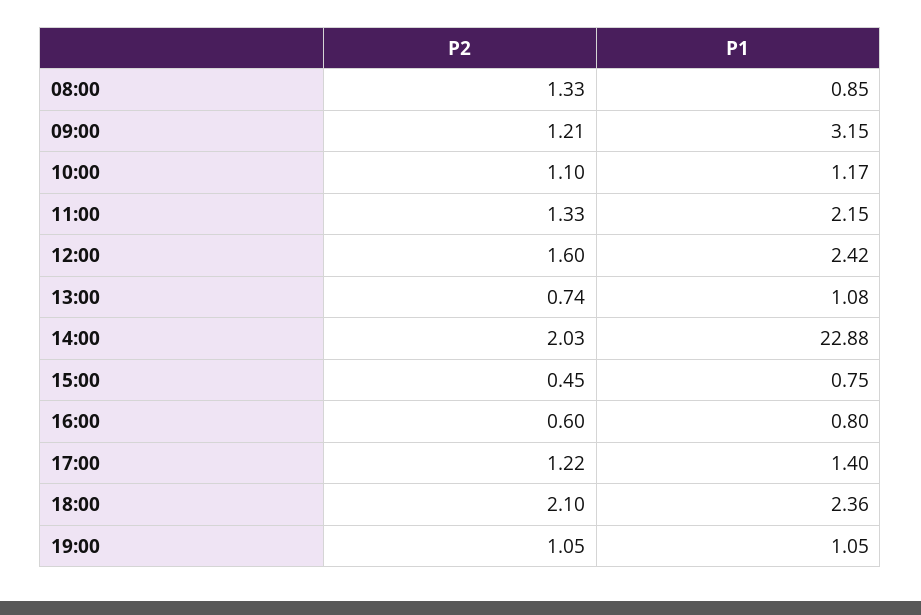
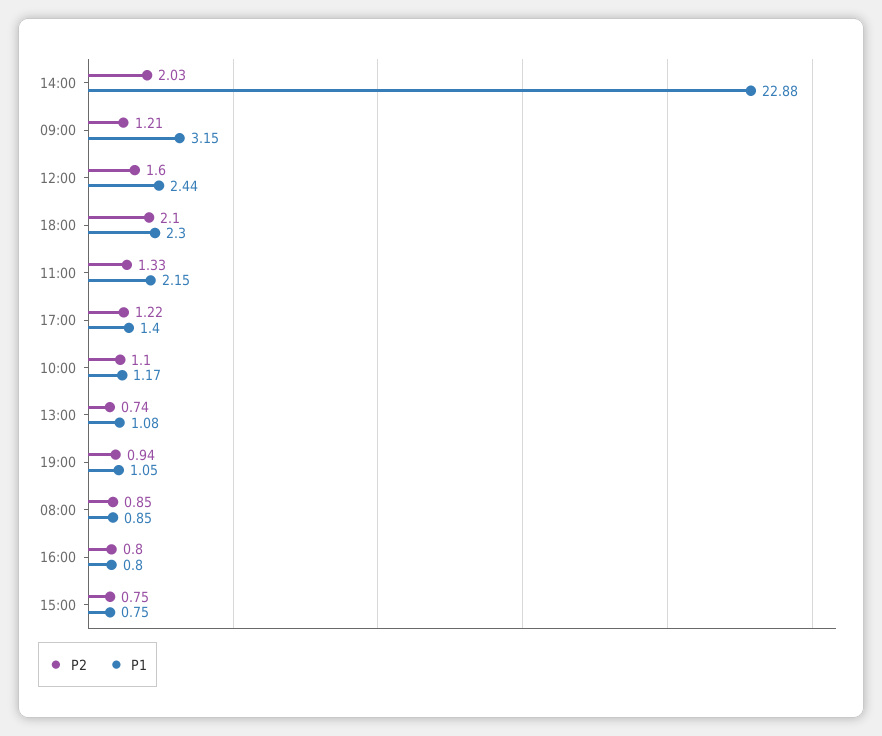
  {
    "P2": {
-     "08:00": 1.33,
+     "08:00": 0.85,
      "09:00": 1.21,
      "10:00": 1.1,
      "11:00": 1.33,
      "12:00": 1.6,
      "13:00": 0.74,
      "14:00": 2.03,
-     "15:00": 0.45,
+     "15:00": 0.75,
-     "16:00": 0.6,
+     "16:00": 0.8,
      "17:00": 1.22,
      "18:00": 2.1,
-     "19:00": 1.05
+     "19:00": 0.94
    },
    "P1": {
      "08:00": 0.85,
      "09:00": 3.15,
      "10:00": 1.17,
      "11:00": 2.15,
-     "12:00": 2.42,
+     "12:00": 2.44,
      "13:00": 1.08,
      "14:00": 22.88,
      "15:00": 0.75,
      "16:00": 0.8,
      "17:00": 1.4,
-     "18:00": 2.36,
+     "18:00": 2.3,
      "19:00": 1.05
    }
  }

